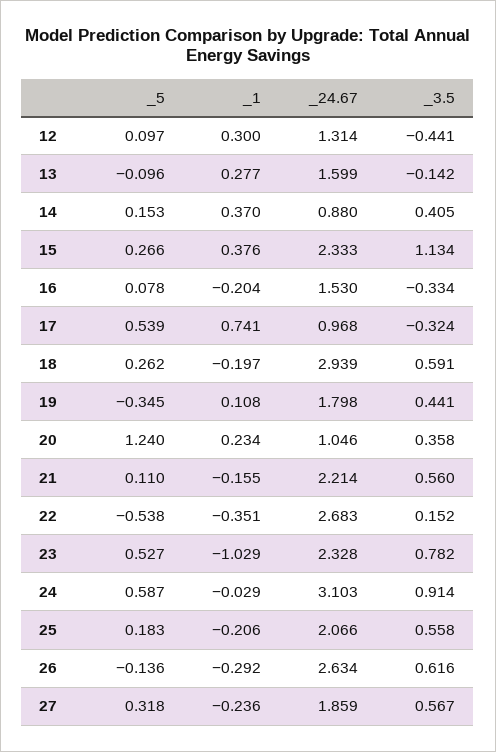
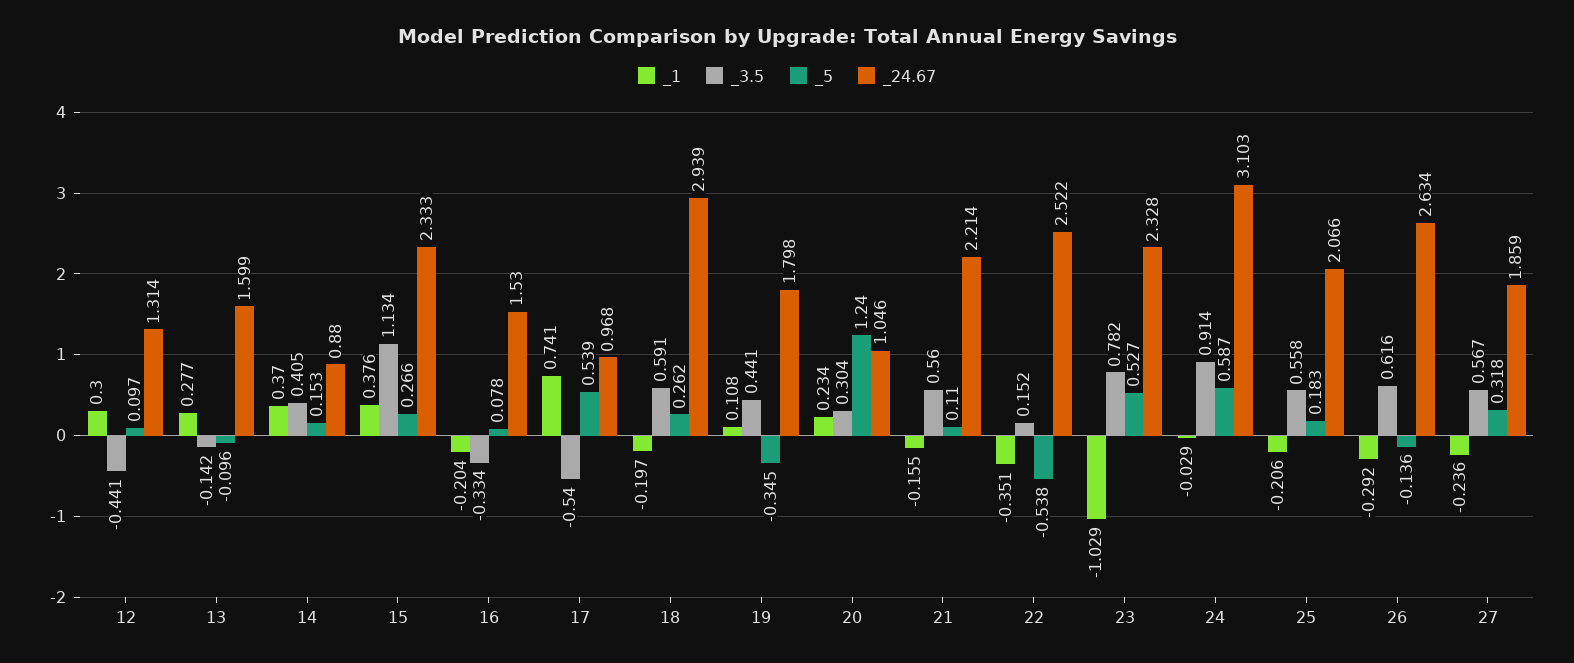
  {
    "_5": {
      "12": 0.097,
      "13": -0.096,
      "14": 0.153,
      "15": 0.266,
      "16": 0.078,
      "17": 0.539,
      "18": 0.262,
      "19": -0.345,
      "20": 1.24,
      "21": 0.11,
      "22": -0.538,
      "23": 0.527,
      "24": 0.587,
      "25": 0.183,
      "26": -0.136,
      "27": 0.318
    },
    "_1": {
      "12": 0.3,
      "13": 0.277,
      "14": 0.37,
      "15": 0.376,
      "16": -0.204,
      "17": 0.741,
      "18": -0.197,
      "19": 0.108,
      "20": 0.234,
      "21": -0.155,
      "22": -0.351,
      "23": -1.029,
      "24": -0.029,
      "25": -0.206,
      "26": -0.292,
      "27": -0.236
    },
    "_24.67": {
      "12": 1.314,
      "13": 1.599,
      "14": 0.88,
      "15": 2.333,
      "16": 1.53,
      "17": 0.968,
      "18": 2.939,
      "19": 1.798,
      "20": 1.046,
      "21": 2.214,
-     "22": 2.683,
+     "22": 2.522,
      "23": 2.328,
      "24": 3.103,
      "25": 2.066,
      "26": 2.634,
      "27": 1.859
    },
    "_3.5": {
      "12": -0.441,
      "13": -0.142,
      "14": 0.405,
      "15": 1.134,
      "16": -0.334,
-     "17": -0.324,
+     "17": -0.54,
      "18": 0.591,
      "19": 0.441,
-     "20": 0.358,
+     "20": 0.304,
      "21": 0.56,
      "22": 0.152,
      "23": 0.782,
      "24": 0.914,
      "25": 0.558,
      "26": 0.616,
      "27": 0.567
    }
  }

